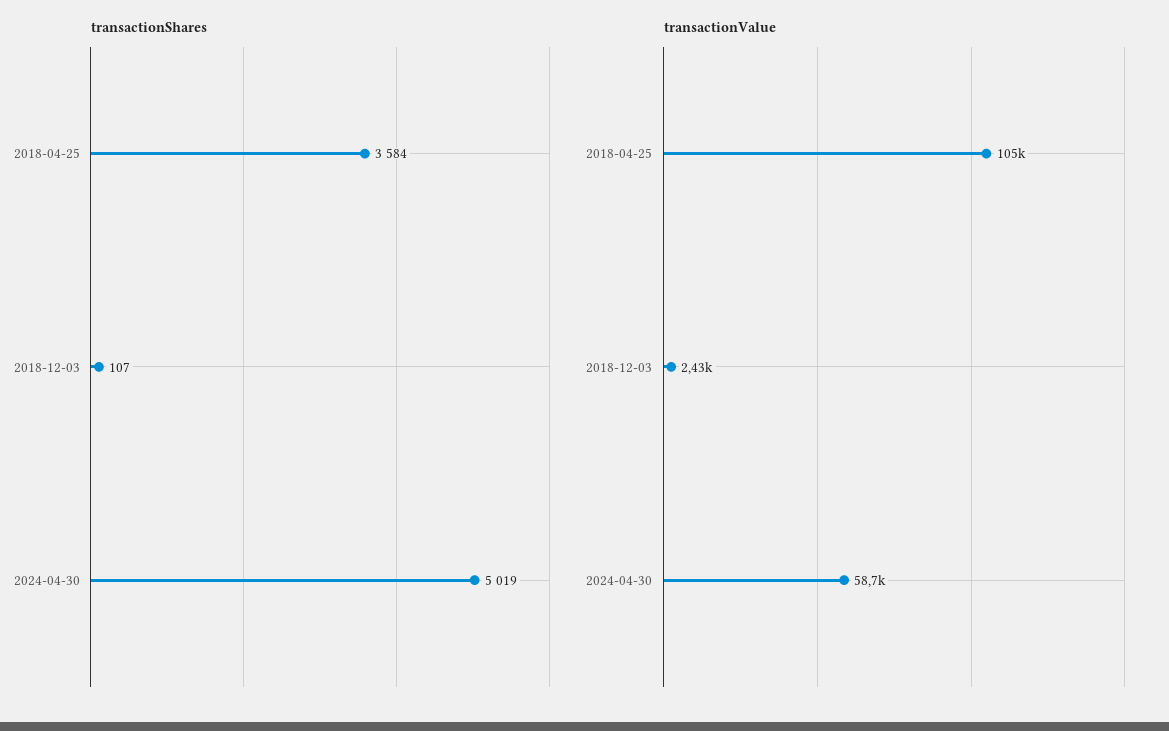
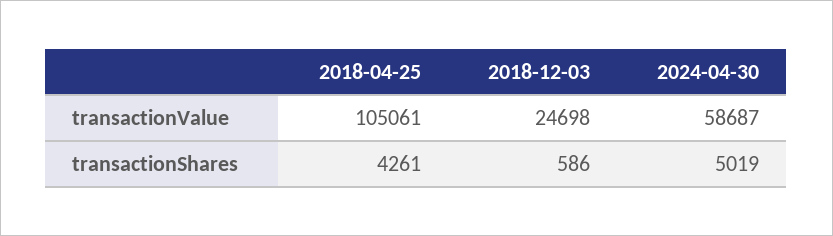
  {
    "transactionShares": {
-     "2018-04-25": 3584,
+     "2018-04-25": 4261,
-     "2018-12-03": 107,
+     "2018-12-03": 586,
      "2024-04-30": 5019
    },
    "transactionValue": {
      "2018-04-25": 105061,
-     "2018-12-03": 2430,
+     "2018-12-03": 24698,
      "2024-04-30": 58687
    }
  }

